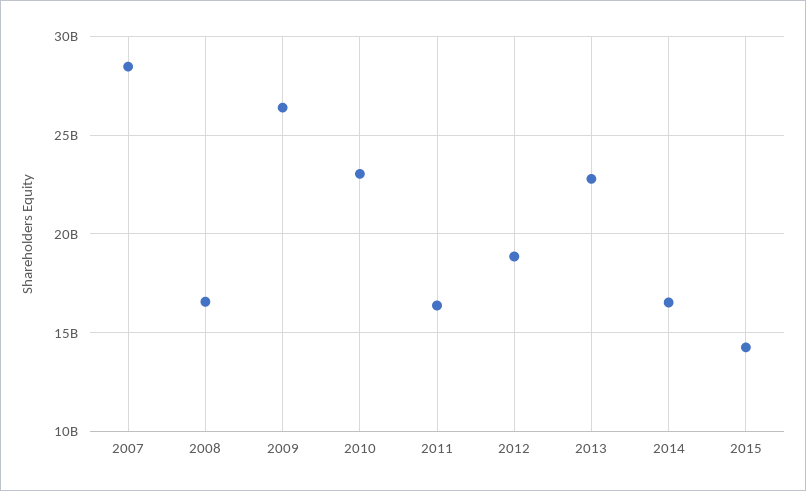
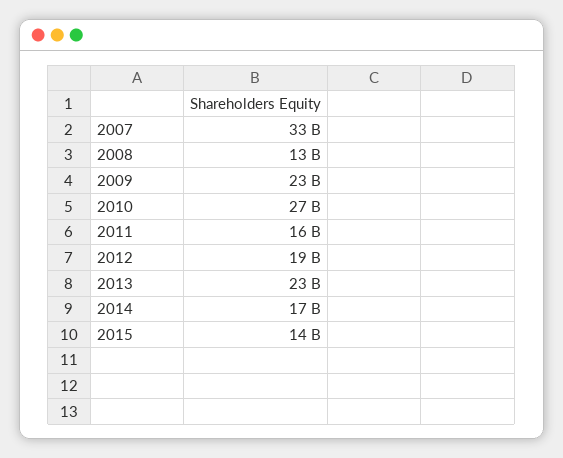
  {
-   "2007": 28500000000,
+   "2007": 33000000000,
-   "2008": 16500000000,
+   "2008": 13000000000,
-   "2009": 26500000000,
+   "2009": 23000000000,
-   "2010": 23000000000,
+   "2010": 27000000000,
    "2011": 16000000000,
    "2012": 19000000000,
    "2013": 23000000000,
    "2014": 17000000000,
    "2015": 14000000000
  }

